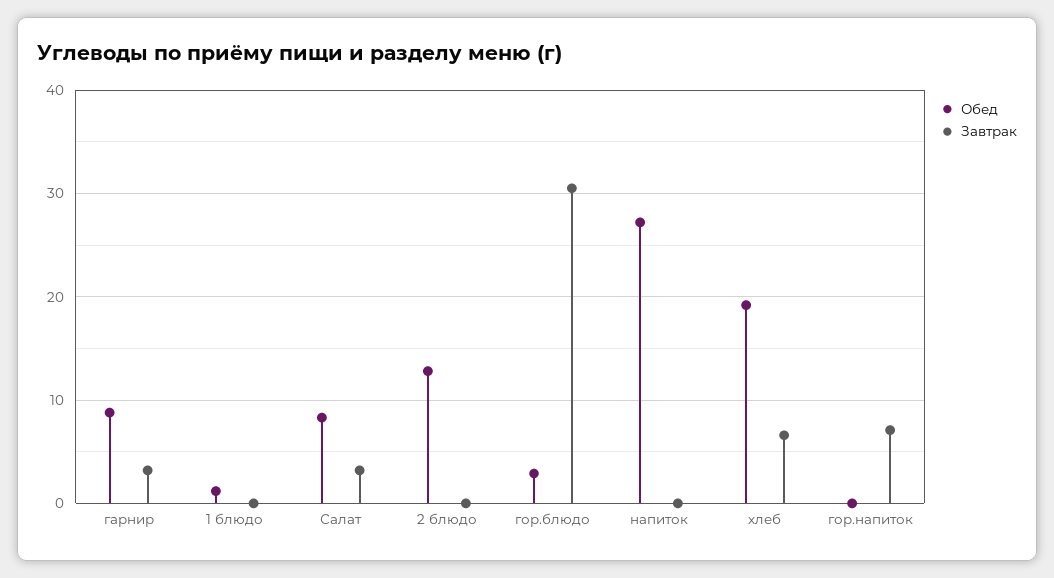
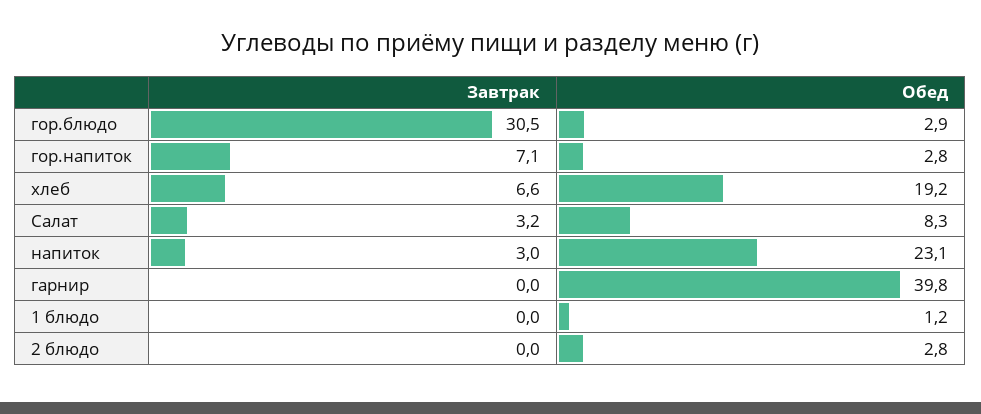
  {
    "Обед": {
-     "гарнир": 9,
+     "гарнир": 39.8,
      "1 блюдо": 1.2,
      "Салат": 8.3,
-     "2 блюдо": 13,
+     "2 блюдо": 2.8,
      "гор.блюдо": 2.9,
-     "напиток": 27,
+     "напиток": 23.1,
      "хлеб": 19.2,
-     "гор.напиток": 0
+     "гор.напиток": 2.8
    },
    "Завтрак": {
-     "гарнир": 3,
+     "гарнир": 0,
      "1 блюдо": 0,
      "Салат": 3.2,
      "2 блюдо": 0,
      "гор.блюдо": 30.5,
-     "напиток": 0,
+     "напиток": 3,
      "хлеб": 6.6,
      "гор.напиток": 7.1
    }
  }

